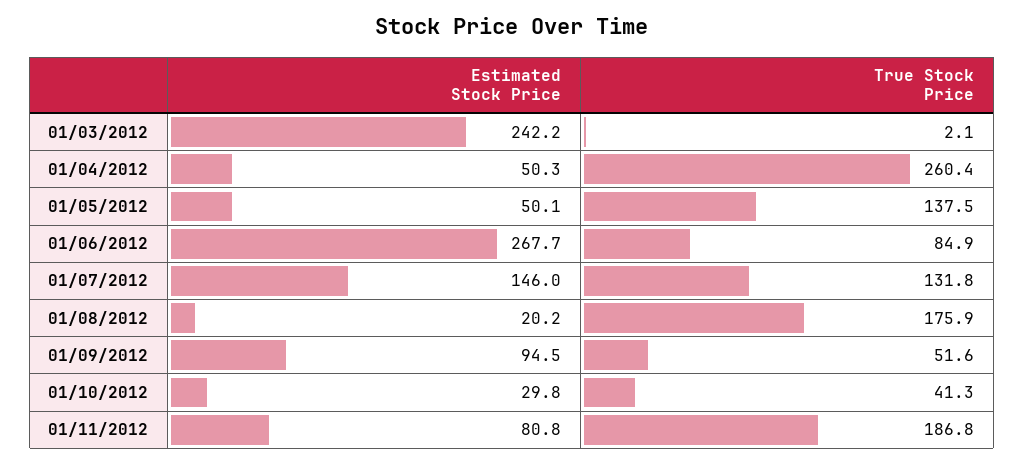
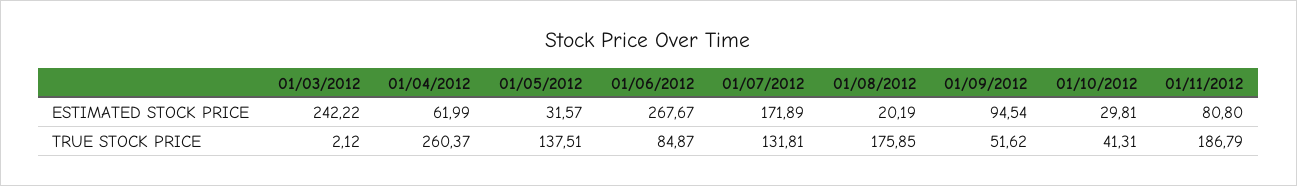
  {
    "Estimated Stock Price": {
      "01/03/2012": 242.22,
-     "01/04/2012": 50.3,
+     "01/04/2012": 61.99,
-     "01/05/2012": 50.1,
+     "01/05/2012": 31.57,
      "01/06/2012": 267.67,
-     "01/07/2012": 146,
+     "01/07/2012": 171.89,
      "01/08/2012": 20.19,
      "01/09/2012": 94.54,
      "01/10/2012": 29.81,
      "01/11/2012": 80.8
    },
    "True Stock Price": {
      "01/03/2012": 2.12,
      "01/04/2012": 260.37,
      "01/05/2012": 137.51,
      "01/06/2012": 84.87,
      "01/07/2012": 131.81,
      "01/08/2012": 175.85,
      "01/09/2012": 51.62,
      "01/10/2012": 41.31,
      "01/11/2012": 186.79
    }
  }

